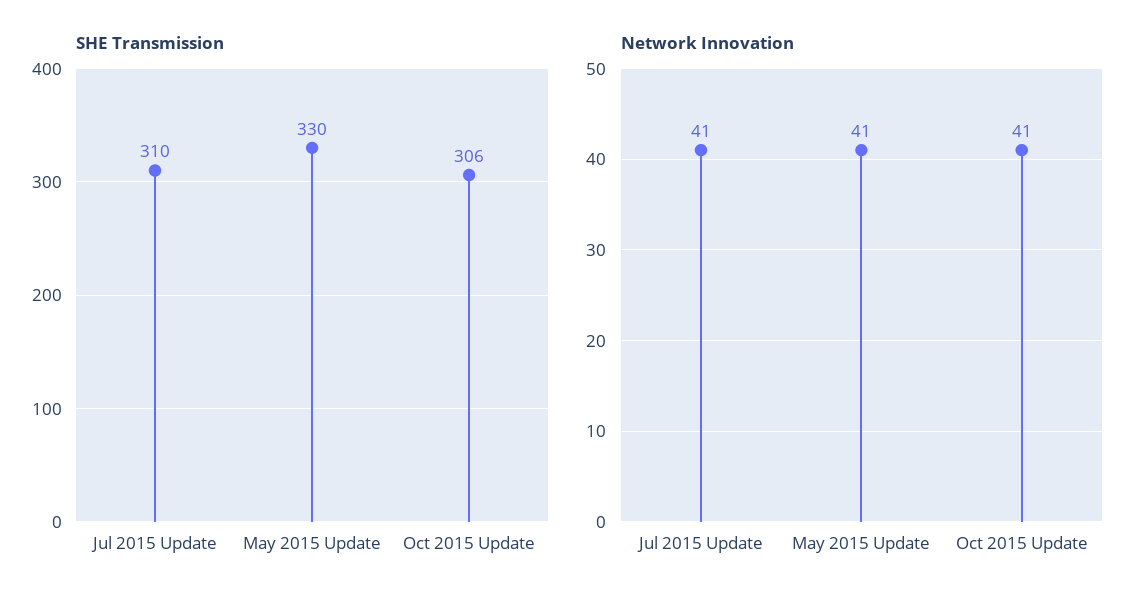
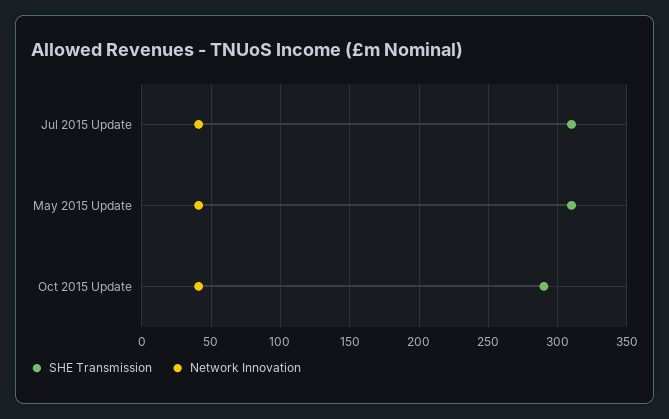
  {
    "SHE Transmission": {
      "Jul 2015 Update": 310,
-     "May 2015 Update": 330,
+     "May 2015 Update": 310,
-     "Oct 2015 Update": 306
+     "Oct 2015 Update": 290
    },
    "Network Innovation": {
      "Jul 2015 Update": 41,
      "May 2015 Update": 41,
      "Oct 2015 Update": 41
    }
  }

